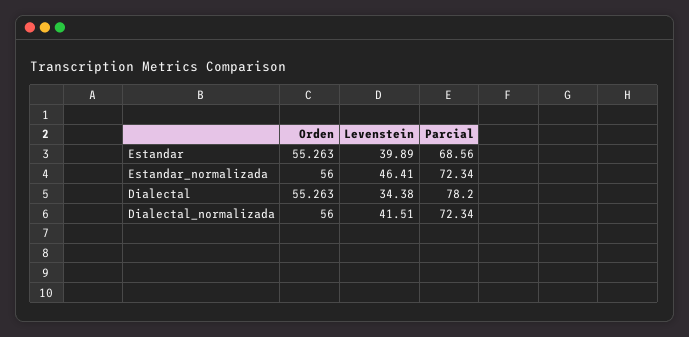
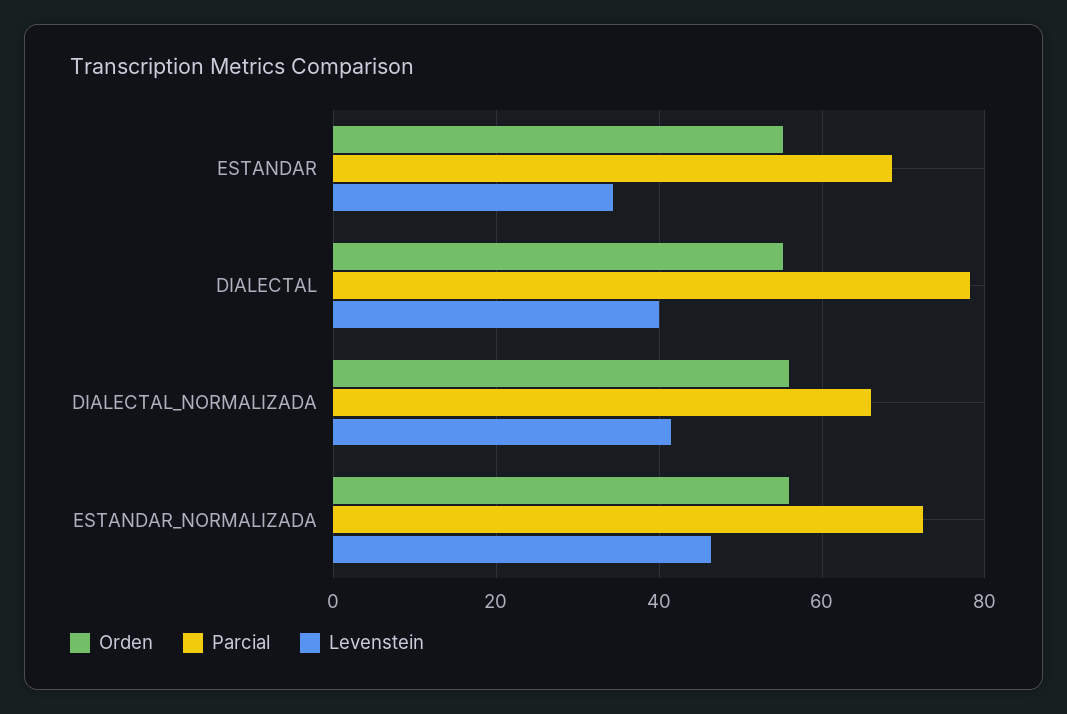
  {
    "Orden": {
      "Estandar": 55.263,
      "Estandar_normalizada": 56,
      "Dialectal": 55.263,
      "Dialectal_normalizada": 56
    },
    "Levenstein": {
-     "Estandar": 39.89,
+     "Estandar": 34,
      "Estandar_normalizada": 46.41,
-     "Dialectal": 34.38,
+     "Dialectal": 40,
      "Dialectal_normalizada": 41.51
    },
    "Parcial": {
      "Estandar": 68.56,
      "Estandar_normalizada": 72.34,
      "Dialectal": 78.2,
-     "Dialectal_normalizada": 72.34
+     "Dialectal_normalizada": 66
    }
  }

